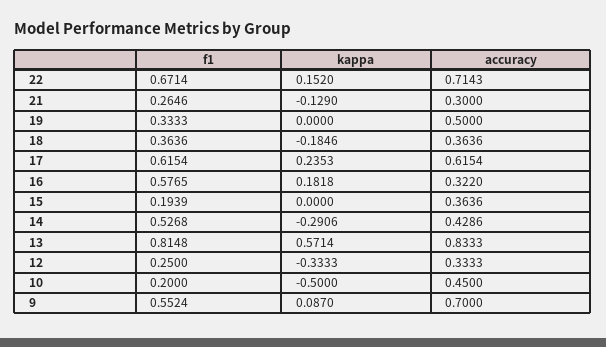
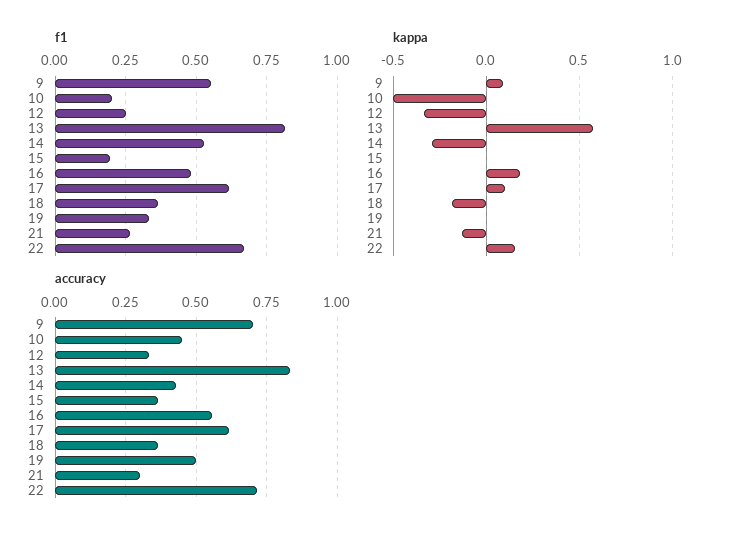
  {
    "f1": {
      "22": 0.6714,
      "21": 0.2646,
      "19": 0.3333,
      "18": 0.3636,
      "17": 0.6154,
-     "16": 0.5765,
+     "16": 0.475,
      "15": 0.1939,
      "14": 0.5268,
      "13": 0.8148,
      "12": 0.25,
      "10": 0.2,
      "9": 0.5524
    },
    "kappa": {
      "22": 0.152,
      "21": -0.129,
      "19": 0,
      "18": -0.1846,
-     "17": 0.2353,
+     "17": 0.1,
      "16": 0.1818,
      "15": 0,
      "14": -0.2906,
      "13": 0.5714,
      "12": -0.3333,
      "10": -0.5,
      "9": 0.087
    },
    "accuracy": {
      "22": 0.7143,
      "21": 0.3,
      "19": 0.5,
      "18": 0.3636,
      "17": 0.6154,
-     "16": 0.322,
+     "16": 0.55,
      "15": 0.3636,
      "14": 0.4286,
      "13": 0.8333,
      "12": 0.3333,
      "10": 0.45,
      "9": 0.7
    }
  }

